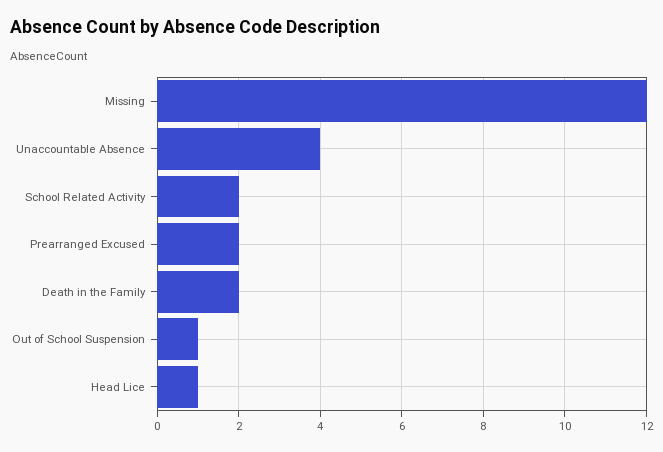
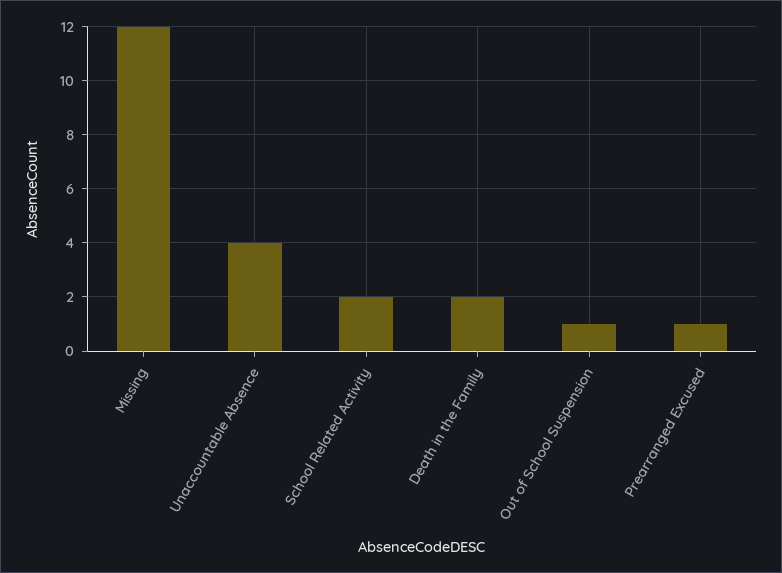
  {
    "Missing": 12,
    "Unaccountable Absence": 4,
    "School Related Activity": 2,
-   "Prearranged Excused": 2,
+   "Prearranged Excused": 1,
    "Death in the Family": 2,
-   "Out of School Suspension": 1,
+   "Out of School Suspension": 1
-   "Head Lice": 1
  }

